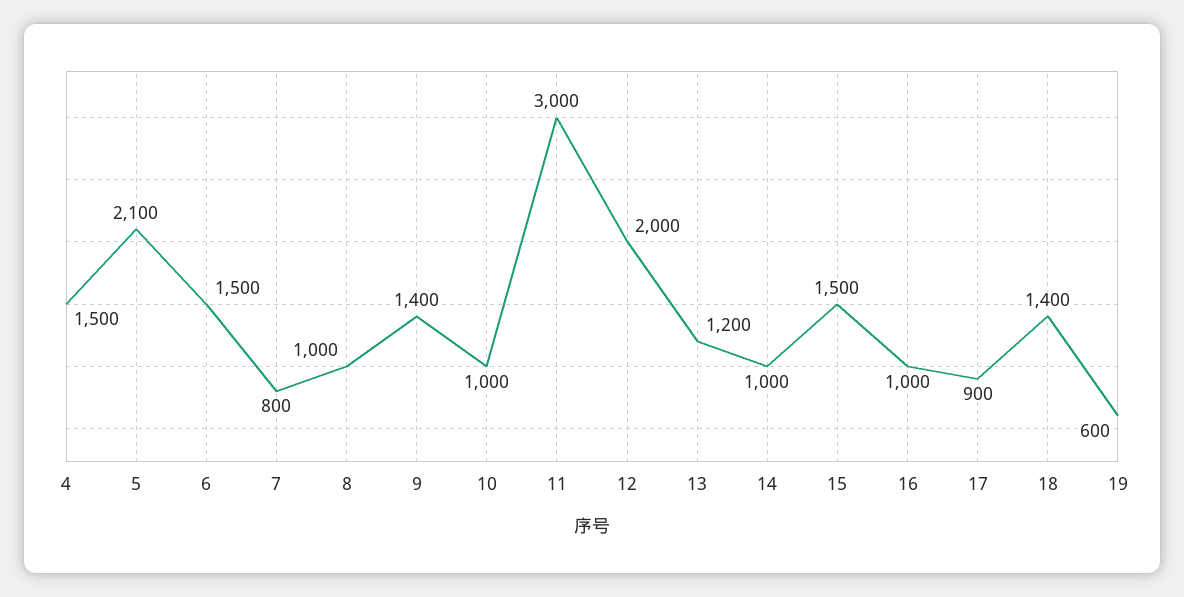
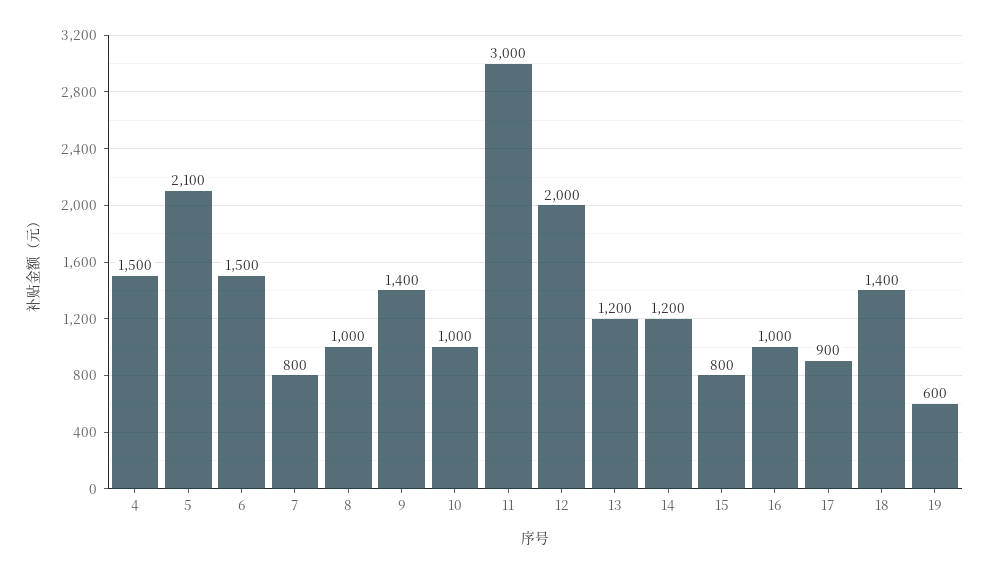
  {
    "4": 1500,
    "5": 2100,
    "6": 1500,
    "7": 800,
    "8": 1000,
    "9": 1400,
    "10": 1000,
    "11": 3000,
    "12": 2000,
    "13": 1200,
-   "14": 1000,
+   "14": 1200,
-   "15": 1500,
+   "15": 800,
    "16": 1000,
    "17": 900,
    "18": 1400,
    "19": 600
  }

